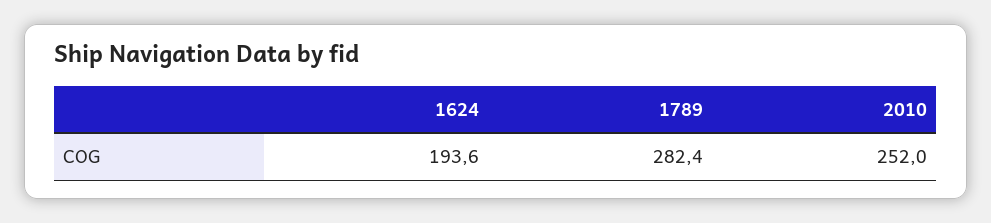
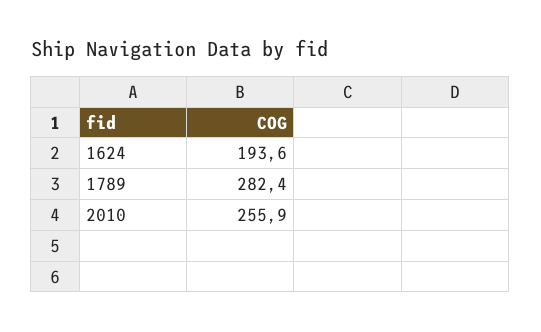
  {
    "1624": 193.6,
    "1789": 282.4,
-   "2010": 252
+   "2010": 255.9
  }

